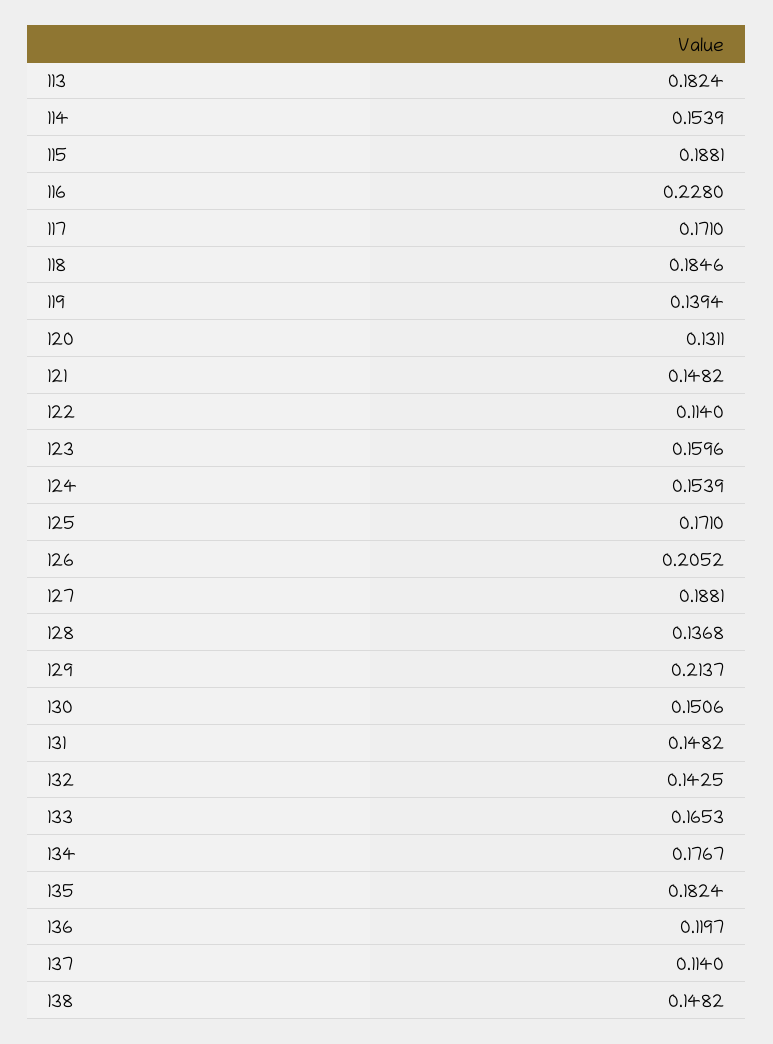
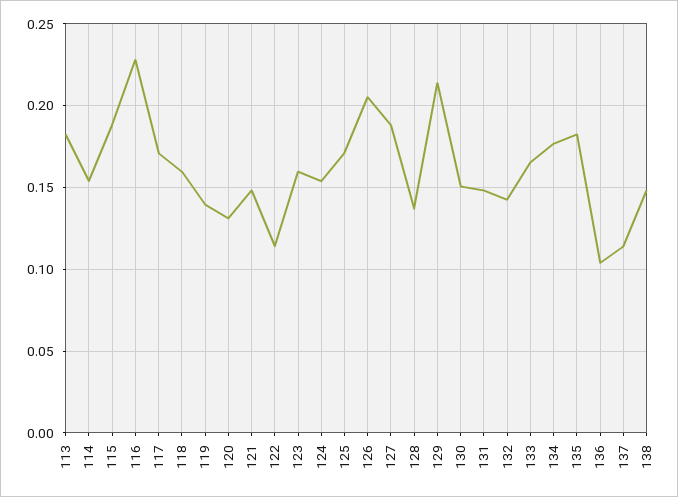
  {
    "113": 0.1824,
    "114": 0.1539,
    "115": 0.1881,
    "116": 0.228,
    "117": 0.171,
-   "118": 0.1846,
+   "118": 0.16,
    "119": 0.1394,
    "120": 0.1311,
    "121": 0.1482,
    "122": 0.114,
    "123": 0.1596,
    "124": 0.1539,
    "125": 0.171,
    "126": 0.2052,
    "127": 0.1881,
    "128": 0.1368,
    "129": 0.2137,
    "130": 0.1506,
    "131": 0.1482,
    "132": 0.1425,
    "133": 0.1653,
    "134": 0.1767,
    "135": 0.1824,
-   "136": 0.1197,
+   "136": 0.105,
    "137": 0.114,
    "138": 0.1482
  }

